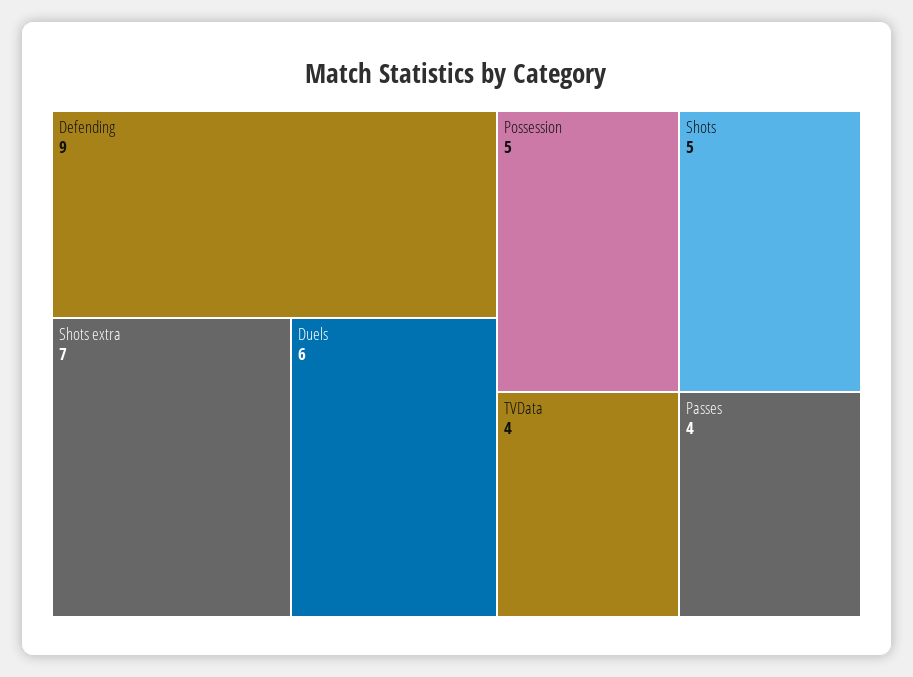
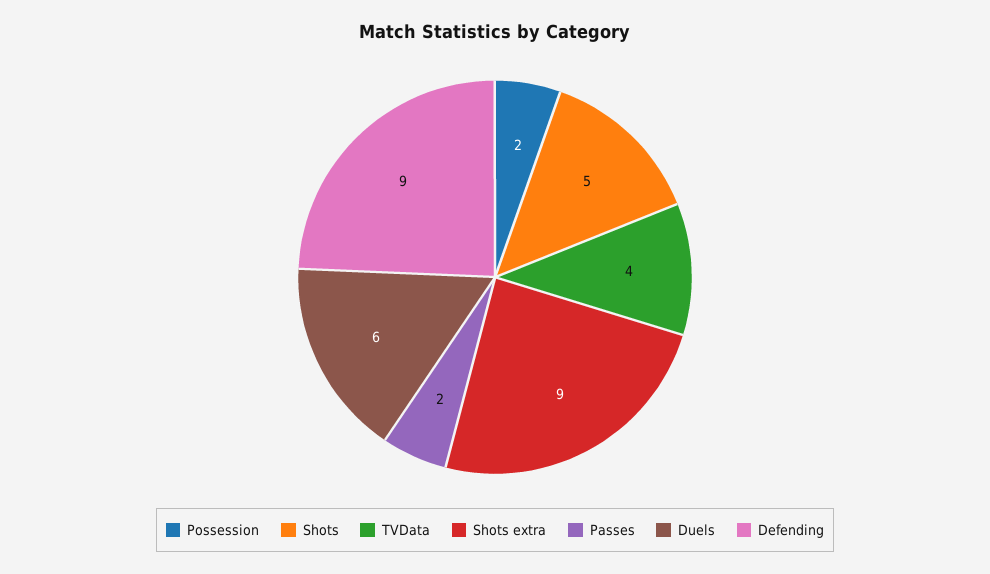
  {
    "Defending": 9,
-   "Shots extra": 7,
+   "Shots extra": 9,
    "Duels": 6,
-   "Possession": 5,
+   "Possession": 2,
    "Shots": 5,
    "TVData": 4,
-   "Passes": 4
+   "Passes": 2
  }

